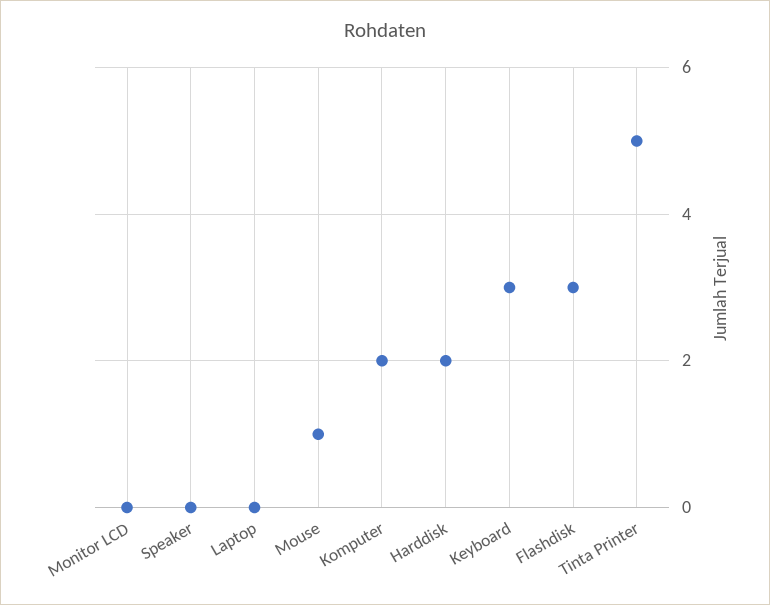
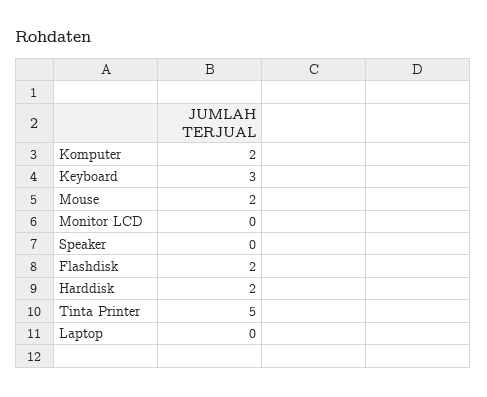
  {
    "Monitor LCD": 0,
    "Speaker": 0,
    "Laptop": 0,
-   "Mouse": 1,
+   "Mouse": 2,
    "Komputer": 2,
    "Harddisk": 2,
    "Keyboard": 3,
-   "Flashdisk": 3,
+   "Flashdisk": 2,
    "Tinta Printer": 5
  }

